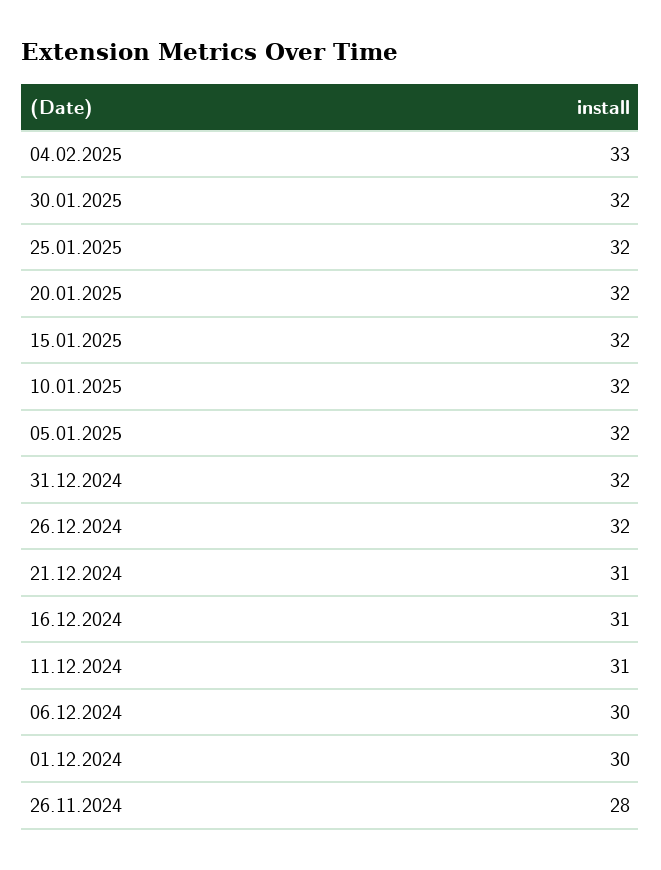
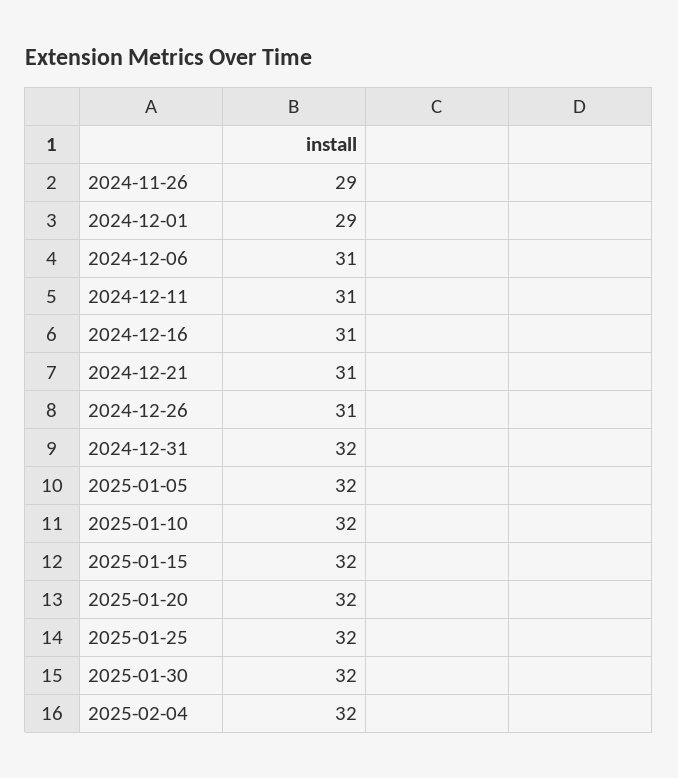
  {
-   "04.02.2025": 33,
+   "04.02.2025": 32,
    "30.01.2025": 32,
    "25.01.2025": 32,
    "20.01.2025": 32,
    "15.01.2025": 32,
    "10.01.2025": 32,
    "05.01.2025": 32,
    "31.12.2024": 32,
-   "26.12.2024": 32,
+   "26.12.2024": 31,
    "21.12.2024": 31,
    "16.12.2024": 31,
    "11.12.2024": 31,
-   "06.12.2024": 30,
+   "06.12.2024": 31,
-   "01.12.2024": 30,
+   "01.12.2024": 29,
-   "26.11.2024": 28
+   "26.11.2024": 29
  }

